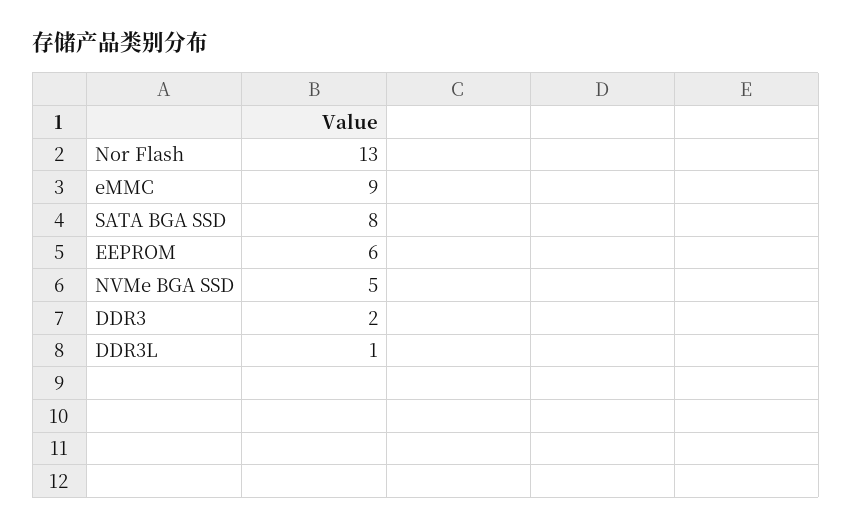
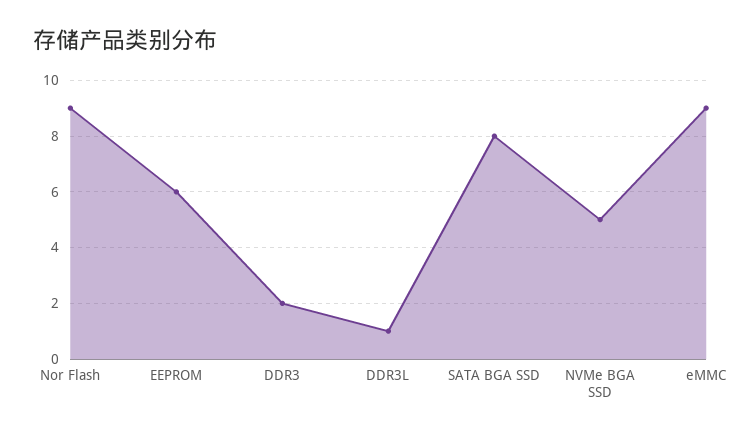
  {
-   "Nor Flash": 13,
+   "Nor Flash": 9,
    "eMMC": 9,
    "SATA BGA SSD": 8,
    "EEPROM": 6,
    "NVMe BGA SSD": 5,
    "DDR3": 2,
    "DDR3L": 1
  }

